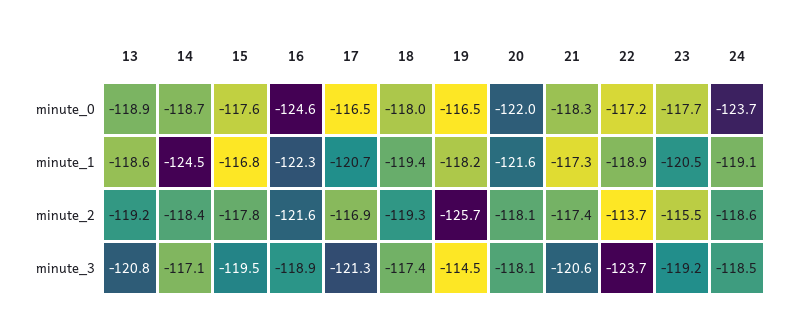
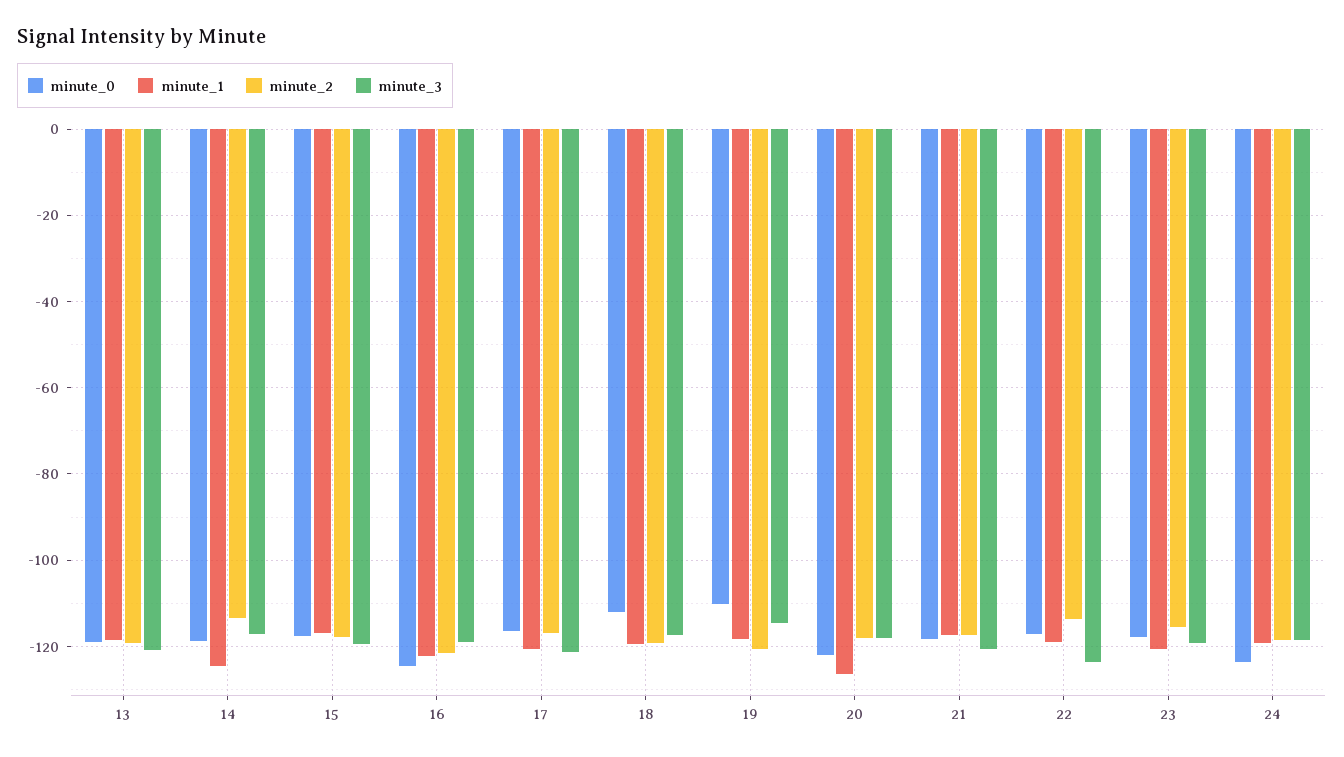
  {
    "minute_0": {
      "13": -118.9,
      "14": -118.7,
      "15": -117.6,
      "16": -124.6,
      "17": -116.5,
-     "18": -118,
+     "18": -112,
-     "19": -116.5,
+     "19": -110,
      "20": -122,
      "21": -118.3,
      "22": -117.2,
      "23": -117.7,
      "24": -123.7
    },
    "minute_1": {
      "13": -118.6,
      "14": -124.5,
      "15": -116.8,
      "16": -122.3,
      "17": -120.7,
      "18": -119.4,
      "19": -118.2,
-     "20": -121.6,
+     "20": -126,
      "21": -117.3,
      "22": -118.9,
      "23": -120.5,
      "24": -119.1
    },
    "minute_2": {
      "13": -119.2,
-     "14": -118.4,
+     "14": -114,
      "15": -117.8,
      "16": -121.6,
      "17": -116.9,
      "18": -119.3,
-     "19": -125.7,
+     "19": -120,
      "20": -118.1,
      "21": -117.4,
      "22": -113.7,
      "23": -115.5,
      "24": -118.6
    },
    "minute_3": {
      "13": -120.8,
      "14": -117.1,
      "15": -119.5,
      "16": -118.9,
      "17": -121.3,
      "18": -117.4,
      "19": -114.5,
      "20": -118.1,
      "21": -120.6,
      "22": -123.7,
      "23": -119.2,
      "24": -118.5
    }
  }

